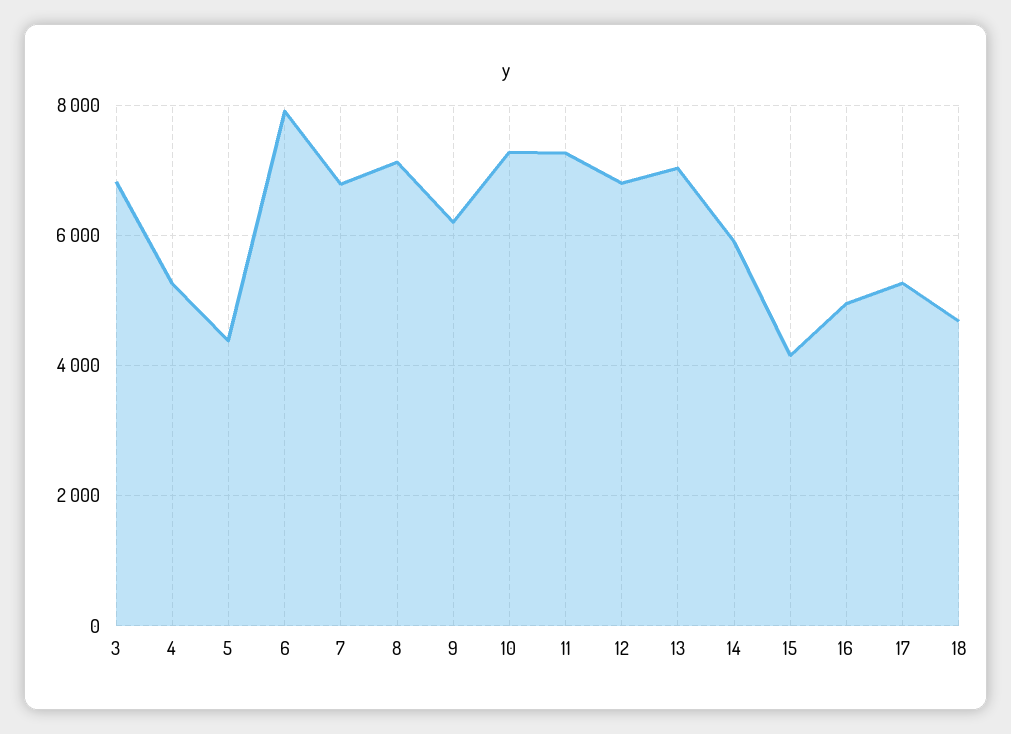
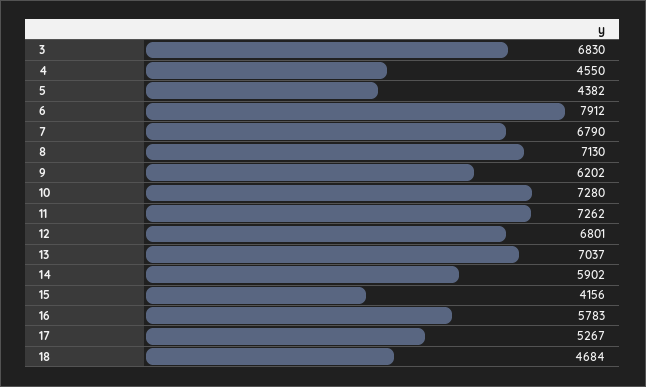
  {
    "3": 6830,
-   "4": 5200,
+   "4": 4550,
    "5": 4382,
    "6": 7912,
    "7": 6790,
    "8": 7130,
    "9": 6202,
    "10": 7280,
    "11": 7262,
    "12": 6801,
    "13": 7037,
    "14": 5902,
    "15": 4156,
-   "16": 5000,
+   "16": 5783,
    "17": 5267,
    "18": 4684
  }

